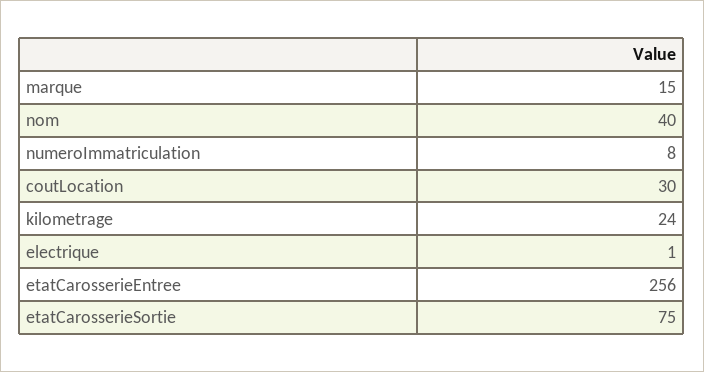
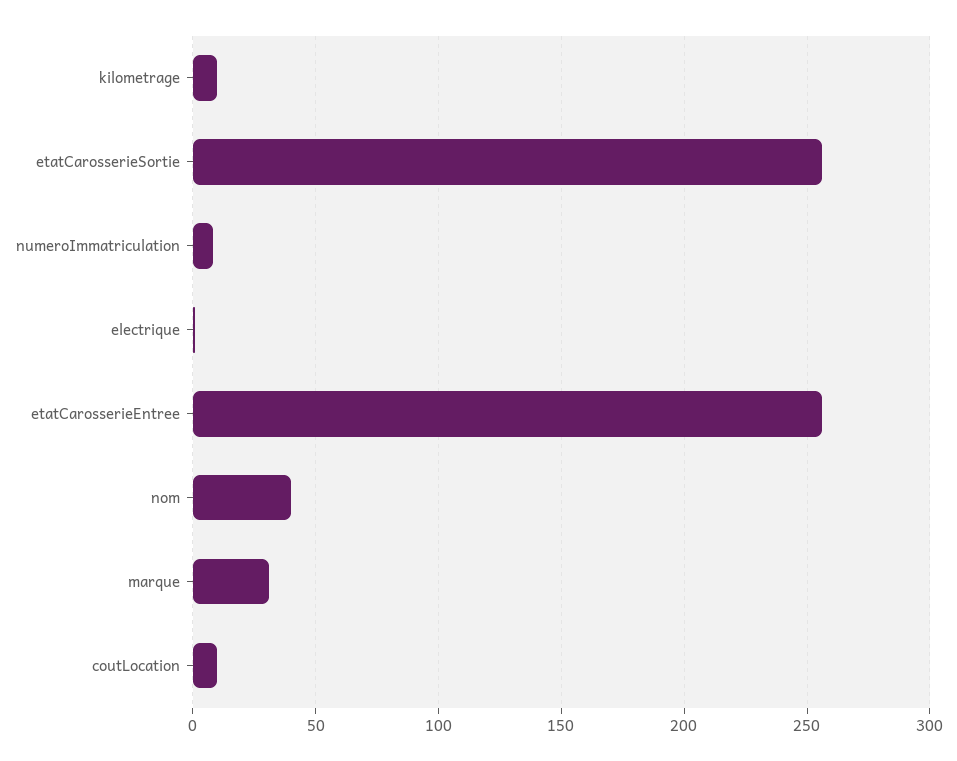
  {
-   "marque": 15,
+   "marque": 30,
    "nom": 40,
    "numeroImmatriculation": 8,
-   "coutLocation": 30,
+   "coutLocation": 10,
-   "kilometrage": 24,
+   "kilometrage": 10,
    "electrique": 1,
    "etatCarosserieEntree": 256,
-   "etatCarosserieSortie": 75
+   "etatCarosserieSortie": 255
  }

